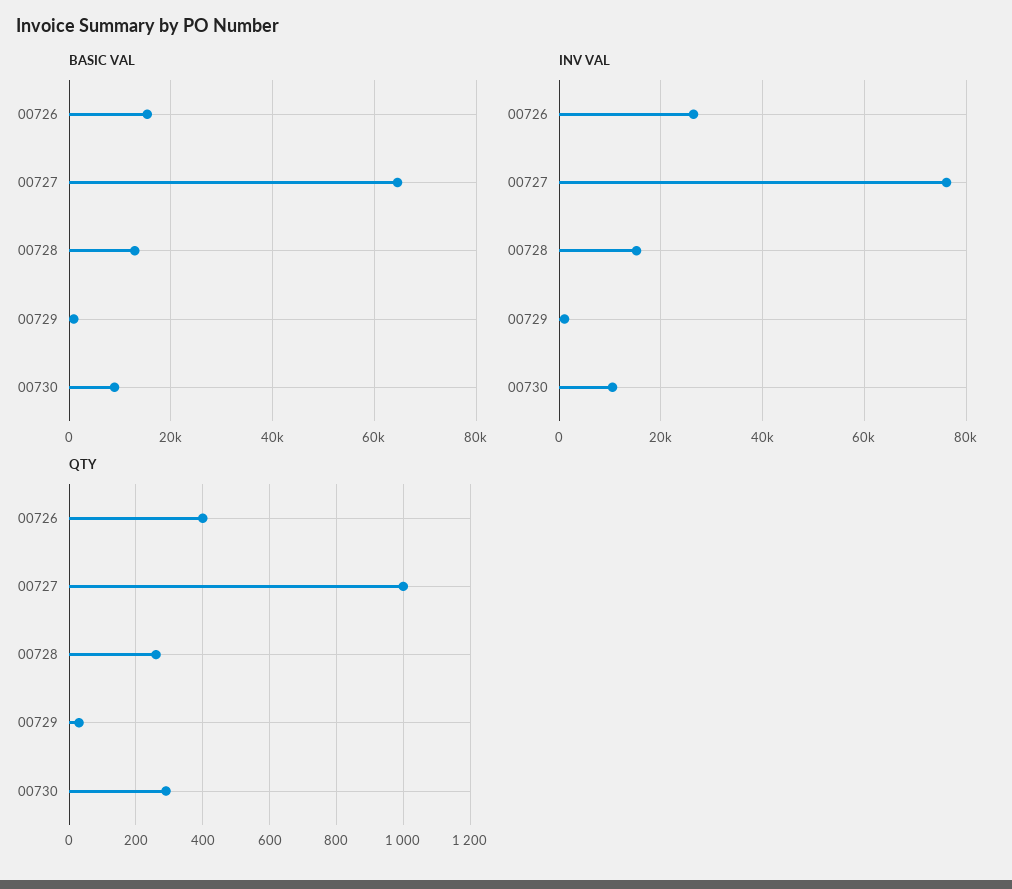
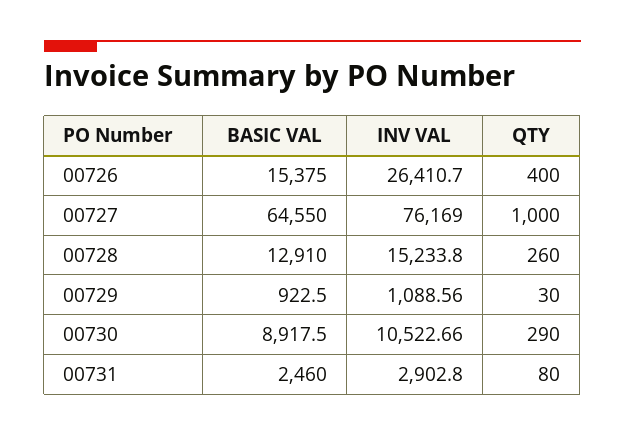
  {
    "BASIC VAL": {
      "00726": 15375,
      "00727": 64550,
      "00728": 12910,
      "00729": 922.5,
-     "00730": 8917.5
+     "00730": 8917.5,
+     "00731": 2460
    },
    "INV VAL": {
      "00726": 26410.7,
      "00727": 76169,
      "00728": 15233.8,
      "00729": 1088.56,
-     "00730": 10522.66
+     "00730": 10522.66,
+     "00731": 2902.8
    },
    "QTY": {
      "00726": 400,
      "00727": 1000,
      "00728": 260,
      "00729": 30,
-     "00730": 290
+     "00730": 290,
+     "00731": 80
    }
  }

